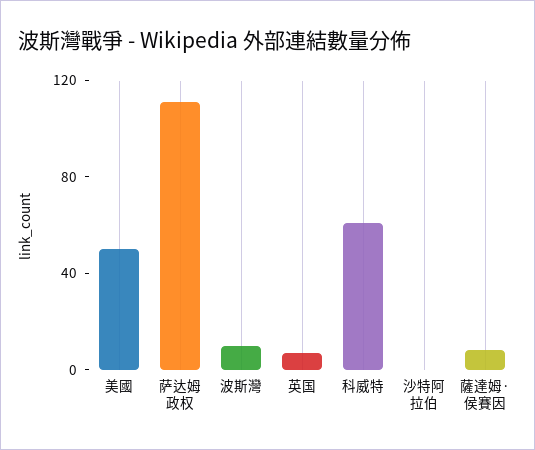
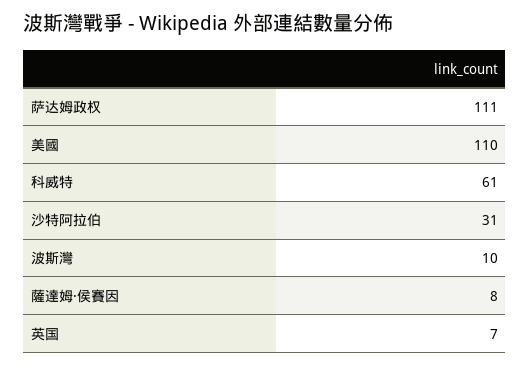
  {
-   "美國": 50,
+   "美國": 110,
    "萨达姆政权": 111,
    "波斯灣": 10,
    "英国": 7,
    "科威特": 61,
-   "沙特阿拉伯": 0,
+   "沙特阿拉伯": 31,
    "薩達姆·侯賽因": 8
  }

